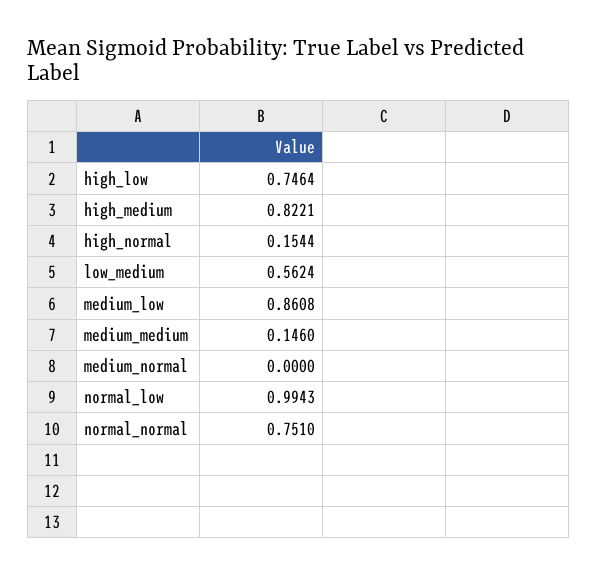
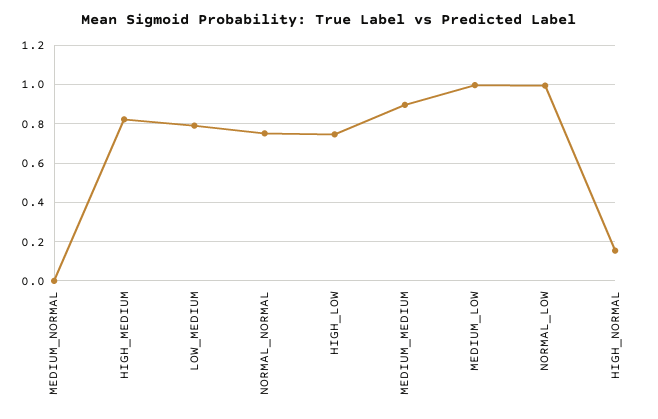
  {
    "high_low": 0.7464,
    "high_medium": 0.8221,
    "high_normal": 0.1544,
-   "low_medium": 0.5624,
+   "low_medium": 0.8,
-   "medium_low": 0.8608,
+   "medium_low": 1,
-   "medium_medium": 0.146,
+   "medium_medium": 0.9,
    "medium_normal": 0,
    "normal_low": 0.9943,
    "normal_normal": 0.751
  }

